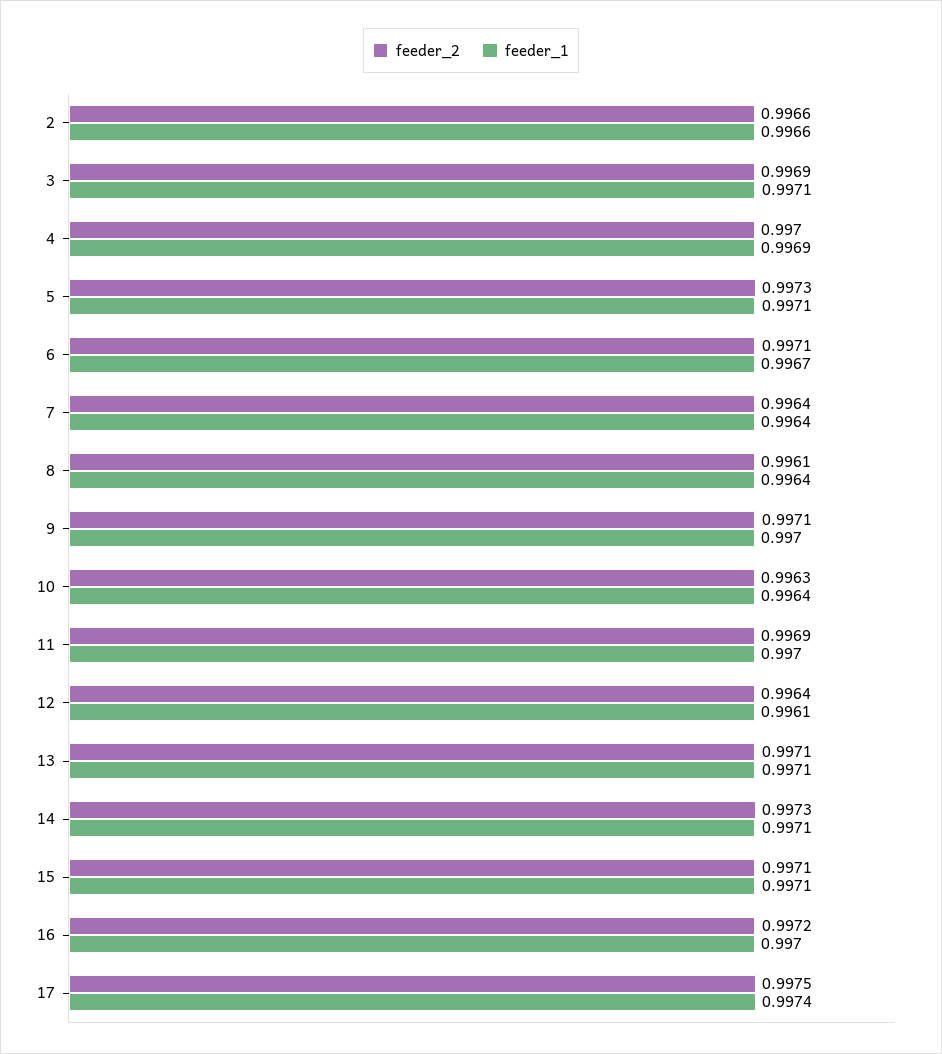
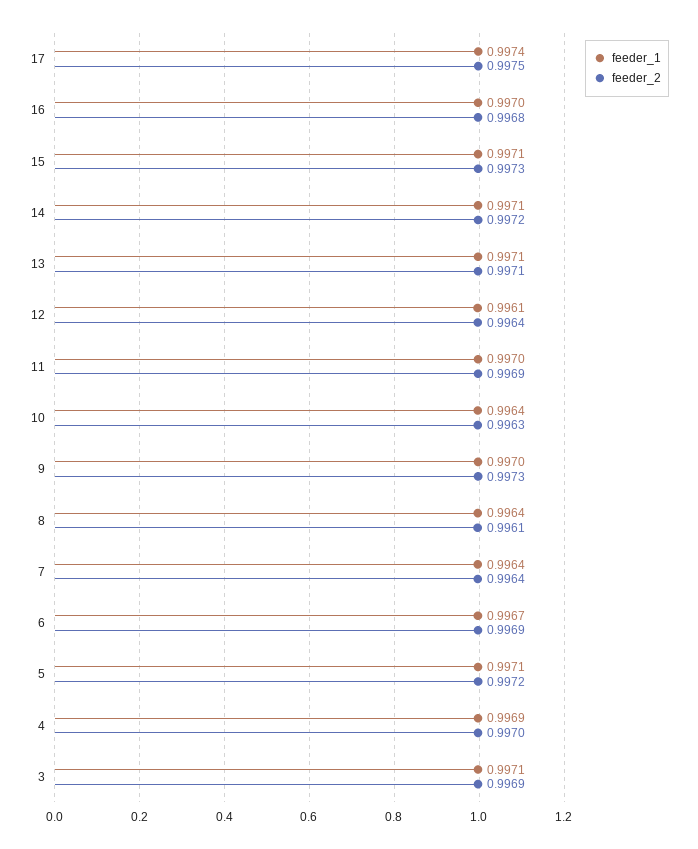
  {
    "feeder_2": {
-     "2": 0.9966,
      "3": 0.9969,
      "4": 0.997,
-     "5": 0.9973,
+     "5": 0.9972,
-     "6": 0.9971,
+     "6": 0.9969,
      "7": 0.9964,
      "8": 0.9961,
-     "9": 0.9971,
+     "9": 0.9973,
      "10": 0.9963,
      "11": 0.9969,
      "12": 0.9964,
      "13": 0.9971,
-     "14": 0.9973,
+     "14": 0.9972,
-     "15": 0.9971,
+     "15": 0.9973,
-     "16": 0.9972,
+     "16": 0.9968,
      "17": 0.9975
    },
    "feeder_1": {
-     "2": 0.9966,
      "3": 0.9971,
      "4": 0.9969,
      "5": 0.9971,
      "6": 0.9967,
      "7": 0.9964,
      "8": 0.9964,
      "9": 0.997,
      "10": 0.9964,
      "11": 0.997,
      "12": 0.9961,
      "13": 0.9971,
      "14": 0.9971,
      "15": 0.9971,
      "16": 0.997,
      "17": 0.9974
    }
  }

